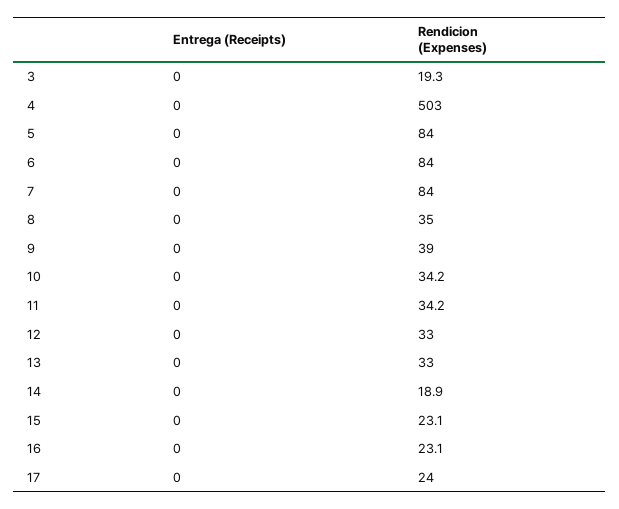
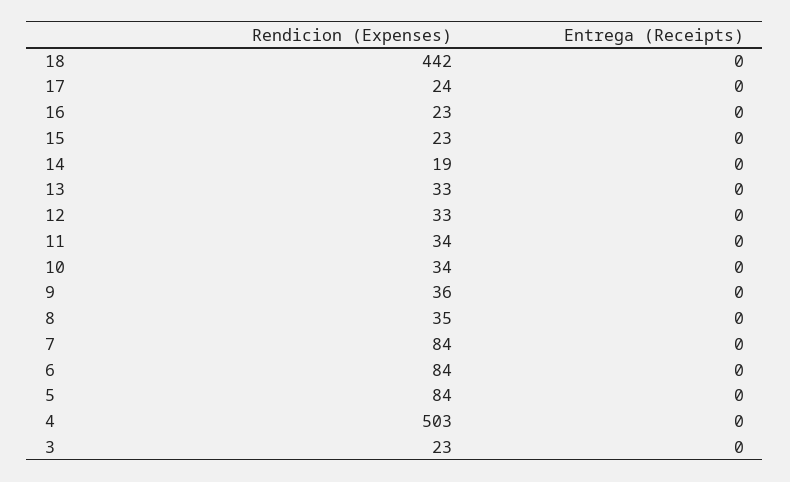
  {
    "Entrega (Receipts)": {
      "3": 0,
      "4": 0,
      "5": 0,
      "6": 0,
      "7": 0,
      "8": 0,
      "9": 0,
      "10": 0,
      "11": 0,
      "12": 0,
      "13": 0,
      "14": 0,
      "15": 0,
      "16": 0,
-     "17": 0
+     "17": 0,
+     "18": 0
    },
    "Rendicion (Expenses)": {
-     "3": 19.3,
+     "3": 23,
      "4": 503,
      "5": 84,
      "6": 84,
      "7": 84,
      "8": 35,
-     "9": 39,
+     "9": 36,
      "10": 34.2,
      "11": 34.2,
      "12": 33,
      "13": 33,
      "14": 18.9,
      "15": 23.1,
      "16": 23.1,
-     "17": 24
+     "17": 24,
+     "18": 442
    }
  }

